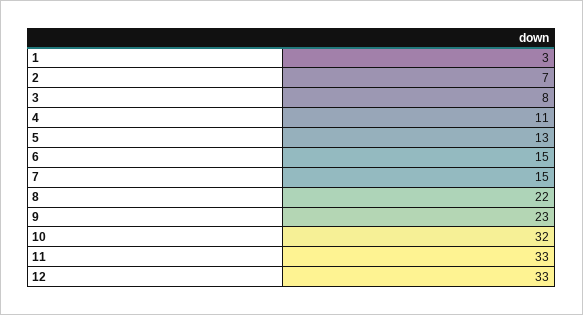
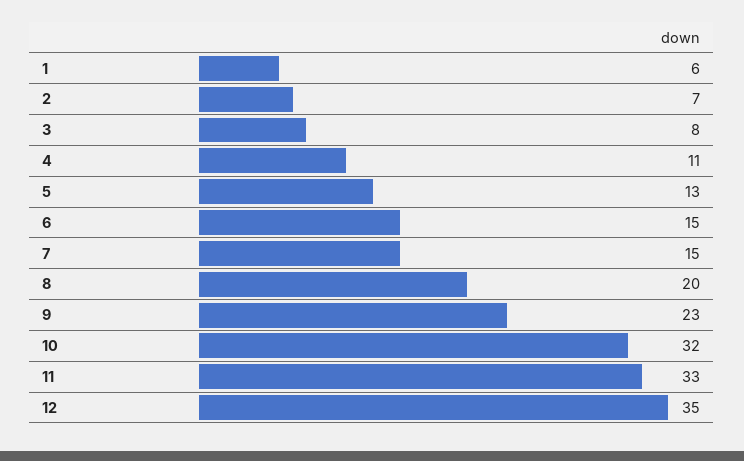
  {
-   "1": 3,
+   "1": 6,
    "2": 7,
    "3": 8,
    "4": 11,
    "5": 13,
    "6": 15,
    "7": 15,
-   "8": 22,
+   "8": 20,
    "9": 23,
    "10": 32,
    "11": 33,
-   "12": 33
+   "12": 35
  }

